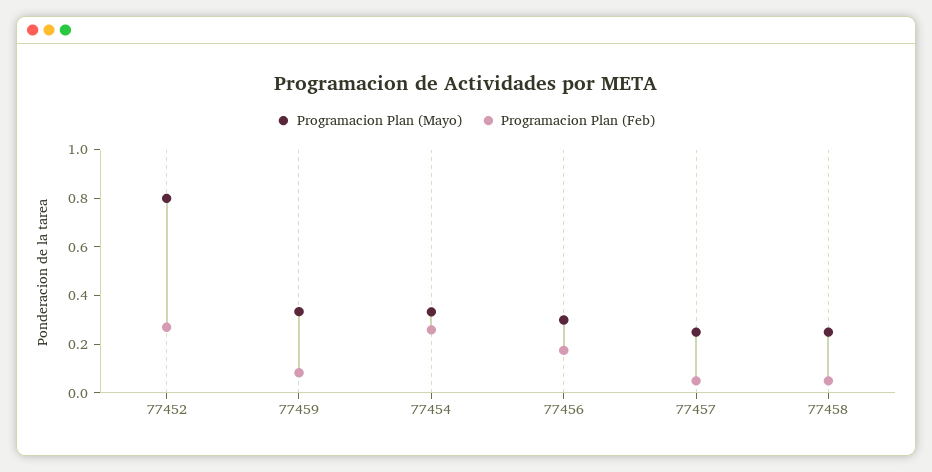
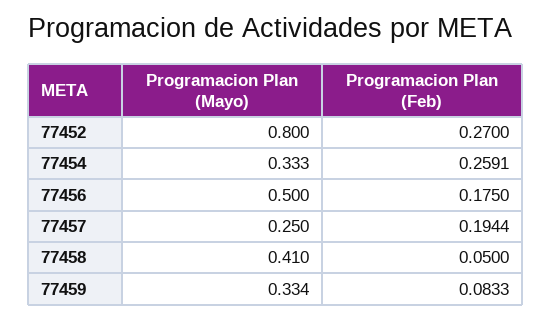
  {
    "Programacion Plan (Mayo)": {
      "77452": 0.8,
      "77459": 0.334,
      "77454": 0.333,
-     "77456": 0.3,
+     "77456": 0.5,
      "77457": 0.25,
-     "77458": 0.25
+     "77458": 0.41
    },
    "Programacion Plan (Feb)": {
      "77452": 0.27,
      "77459": 0.0833,
      "77454": 0.2591,
      "77456": 0.175,
-     "77457": 0.05,
+     "77457": 0.1944,
      "77458": 0.05
    }
  }

